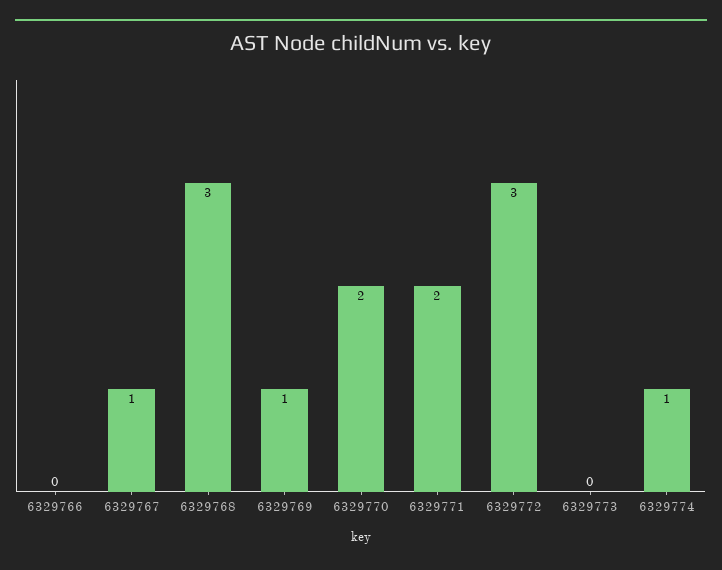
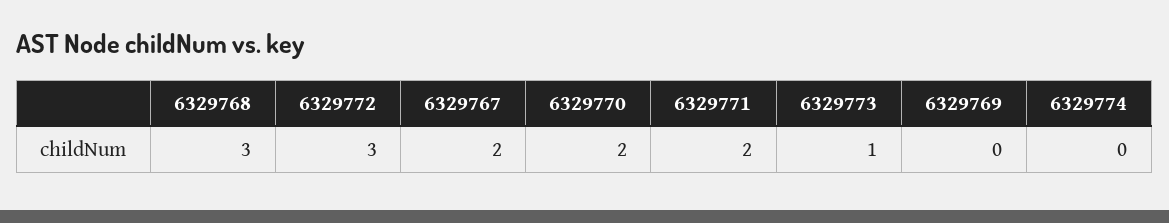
  {
-   "6329766": 0,
-   "6329767": 1,
+   "6329767": 2,
    "6329768": 3,
-   "6329769": 1,
+   "6329769": 0,
    "6329770": 2,
    "6329771": 2,
    "6329772": 3,
-   "6329773": 0,
+   "6329773": 1,
-   "6329774": 1
+   "6329774": 0
  }

